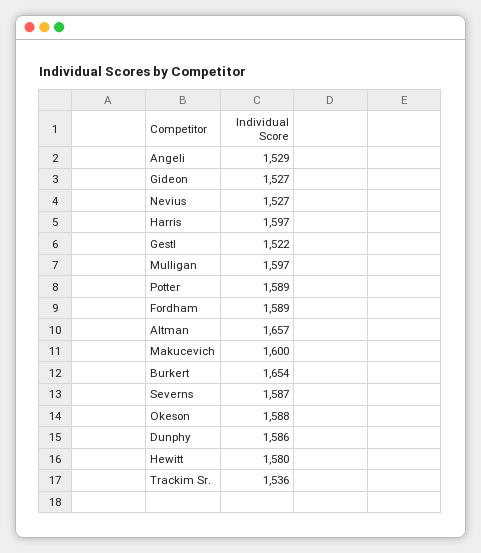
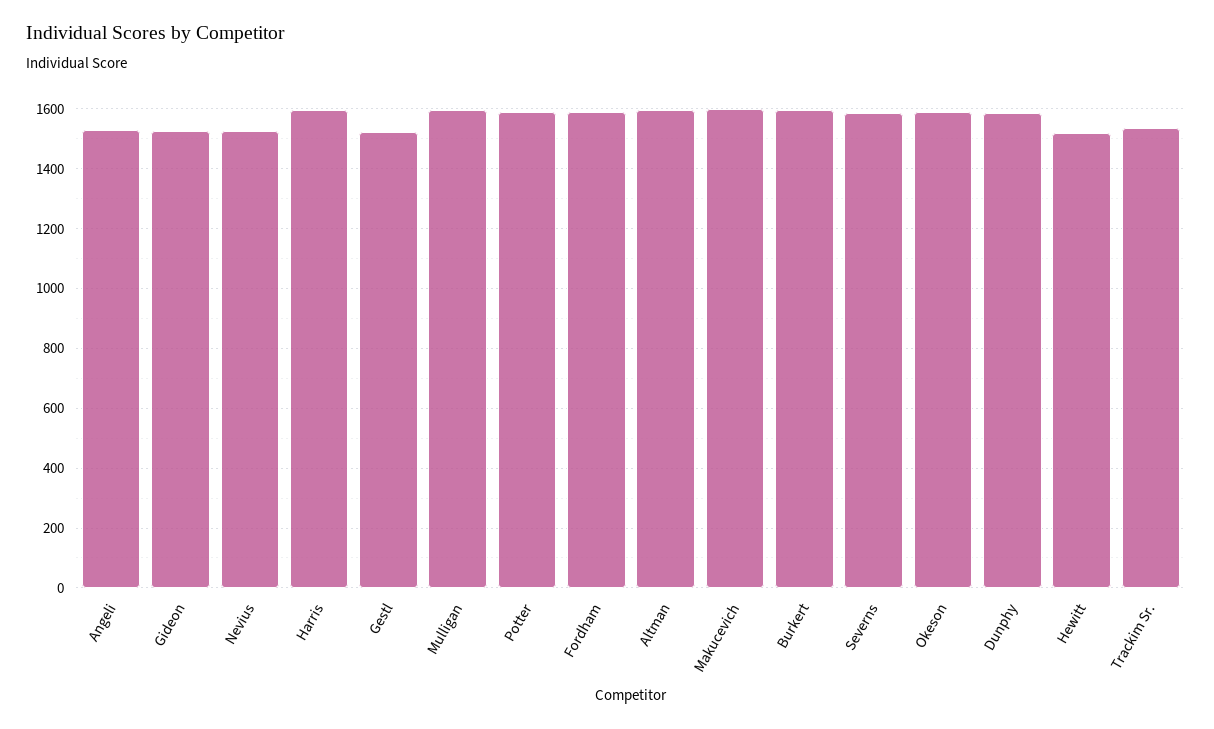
  {
    "Angeli": 1529,
    "Gideon": 1527,
    "Nevius": 1527,
    "Harris": 1597,
    "Gestl": 1522,
    "Mulligan": 1597,
    "Potter": 1589,
    "Fordham": 1589,
-   "Altman": 1657,
+   "Altman": 1600,
    "Makucevich": 1600,
-   "Burkert": 1654,
+   "Burkert": 1600,
    "Severns": 1587,
    "Okeson": 1588,
    "Dunphy": 1586,
-   "Hewitt": 1580,
+   "Hewitt": 1525,
    "Trackim Sr.": 1536
  }

